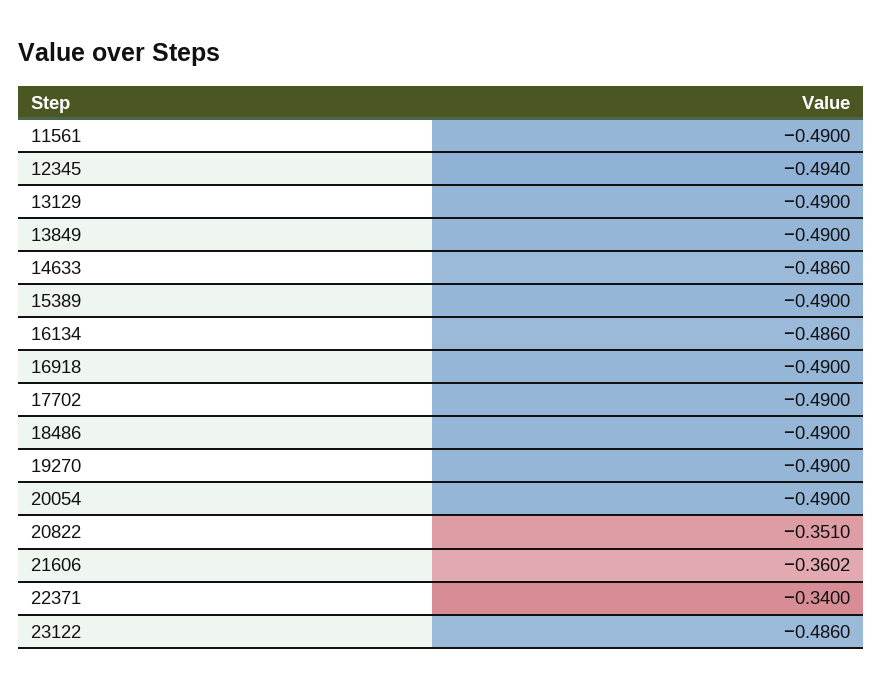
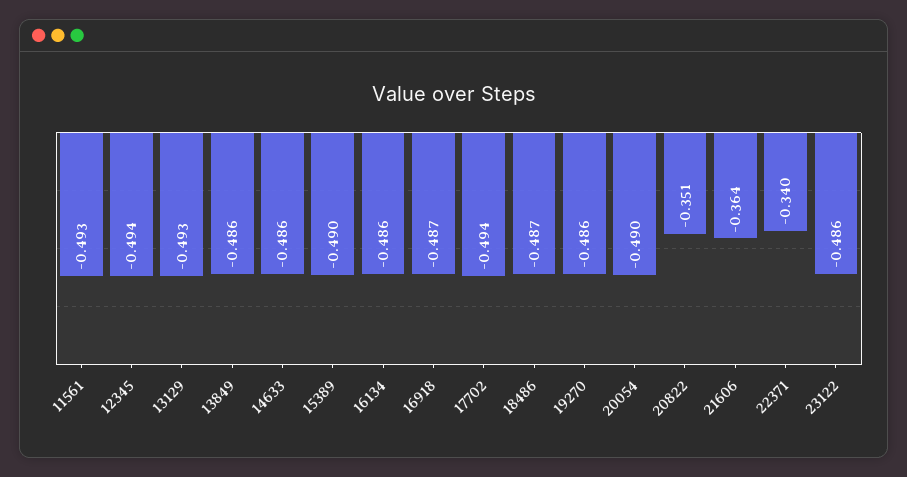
  {
-   "11561": -0.49,
+   "11561": -0.493,
    "12345": -0.494,
-   "13129": -0.49,
+   "13129": -0.493,
-   "13849": -0.49,
+   "13849": -0.486,
    "14633": -0.486,
    "15389": -0.49,
    "16134": -0.486,
-   "16918": -0.49,
+   "16918": -0.487,
-   "17702": -0.49,
+   "17702": -0.494,
-   "18486": -0.49,
+   "18486": -0.487,
-   "19270": -0.49,
+   "19270": -0.486,
    "20054": -0.49,
    "20822": -0.351,
-   "21606": -0.3602,
+   "21606": -0.364,
    "22371": -0.34,
    "23122": -0.486
  }

